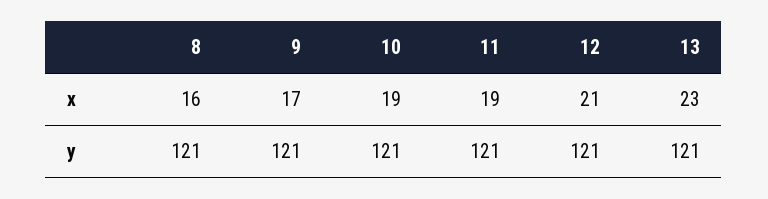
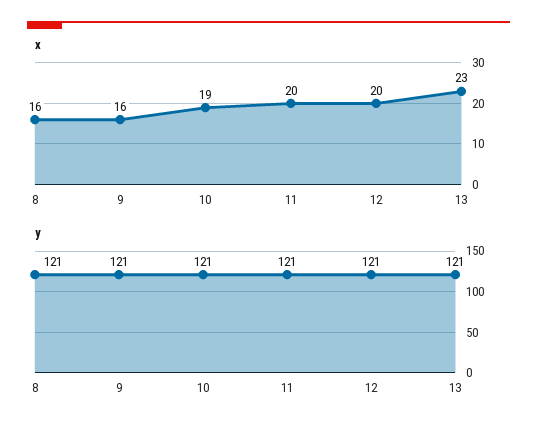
  {
    "x": {
      "8": 16,
-     "9": 17,
+     "9": 16,
      "10": 19,
-     "11": 19,
+     "11": 20,
-     "12": 21,
+     "12": 20,
      "13": 23
    },
    "y": {
      "8": 121,
      "9": 121,
      "10": 121,
      "11": 121,
      "12": 121,
      "13": 121
    }
  }

